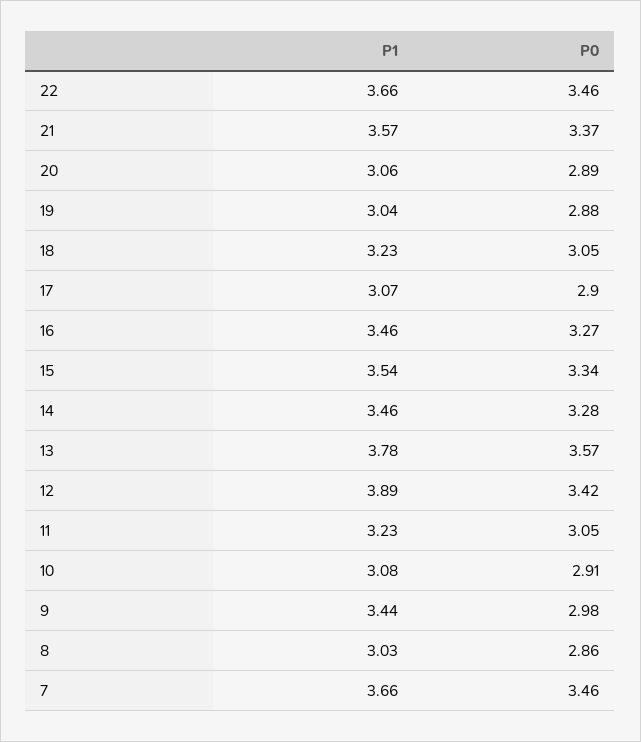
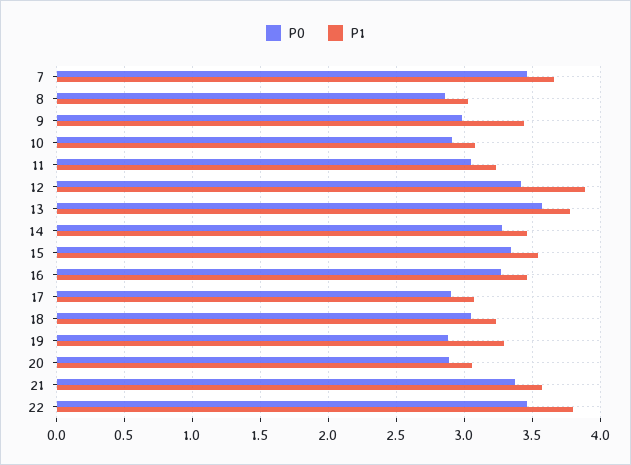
  {
    "P1": {
-     "22": 3.66,
+     "22": 3.8,
      "21": 3.57,
      "20": 3.06,
-     "19": 3.04,
+     "19": 3.3,
      "18": 3.23,
      "17": 3.07,
      "16": 3.46,
      "15": 3.54,
      "14": 3.46,
      "13": 3.78,
      "12": 3.89,
      "11": 3.23,
      "10": 3.08,
      "9": 3.44,
      "8": 3.03,
      "7": 3.66
    },
    "P0": {
      "22": 3.46,
      "21": 3.37,
      "20": 2.89,
      "19": 2.88,
      "18": 3.05,
      "17": 2.9,
      "16": 3.27,
      "15": 3.34,
      "14": 3.28,
      "13": 3.57,
      "12": 3.42,
      "11": 3.05,
      "10": 2.91,
      "9": 2.98,
      "8": 2.86,
      "7": 3.46
    }
  }

